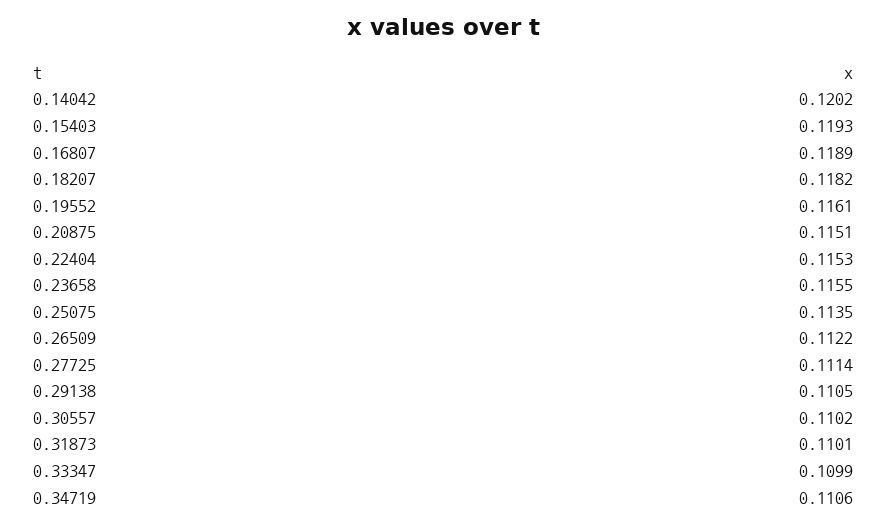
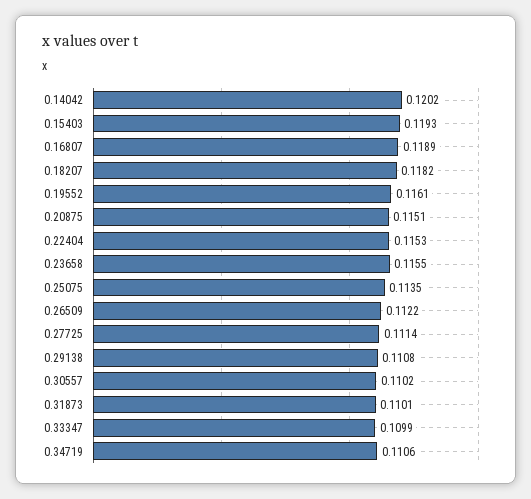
  {
    "0.14042": 0.1202,
    "0.15403": 0.1193,
    "0.16807": 0.1189,
    "0.18207": 0.1182,
    "0.19552": 0.1161,
    "0.20875": 0.1151,
    "0.22404": 0.1153,
    "0.23658": 0.1155,
    "0.25075": 0.1135,
    "0.26509": 0.1122,
    "0.27725": 0.1114,
-   "0.29138": 0.1105,
+   "0.29138": 0.1108,
    "0.30557": 0.1102,
    "0.31873": 0.1101,
    "0.33347": 0.1099,
    "0.34719": 0.1106
  }

